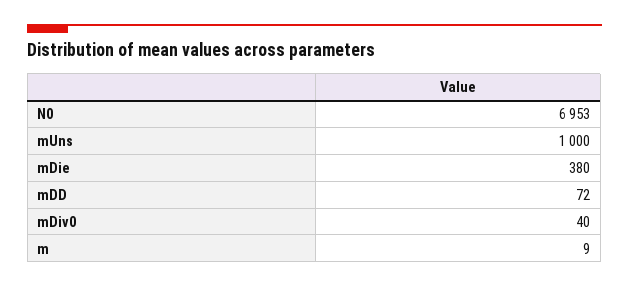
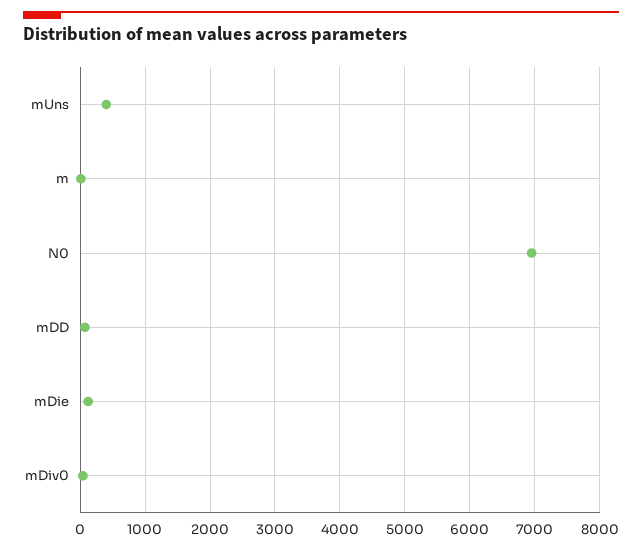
  {
    "N0": 6953,
-   "mUns": 1000,
+   "mUns": 400,
-   "mDie": 380,
+   "mDie": 100,
    "mDD": 72,
    "mDiv0": 40,
    "m": 9
  }

